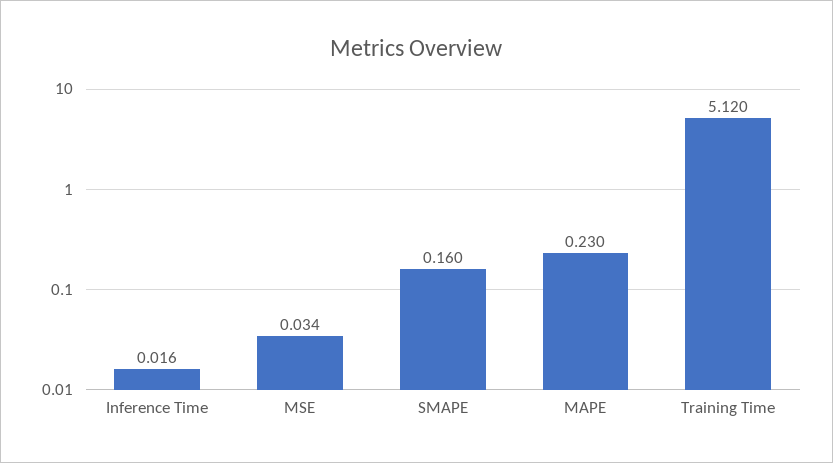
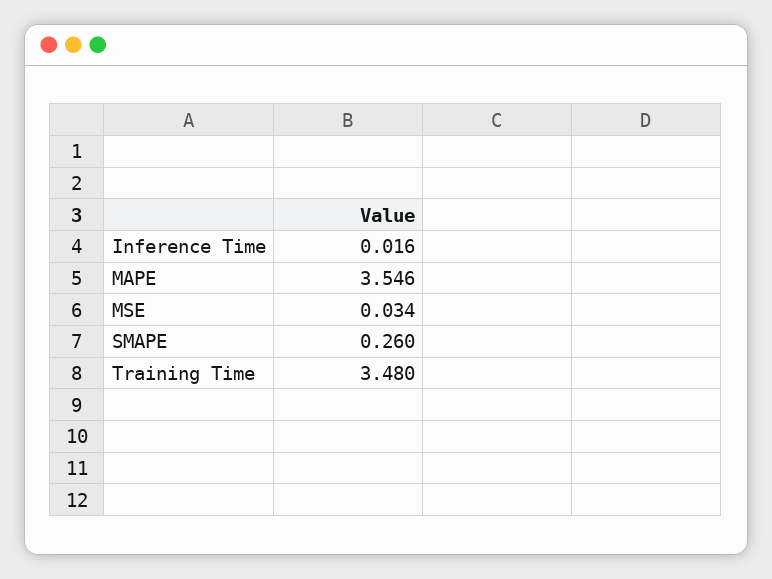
  {
    "Inference Time": 0.016,
    "MSE": 0.034,
-   "SMAPE": 0.16,
+   "SMAPE": 0.26,
-   "MAPE": 0.23,
+   "MAPE": 3.546,
-   "Training Time": 5.12
+   "Training Time": 3.48
  }

